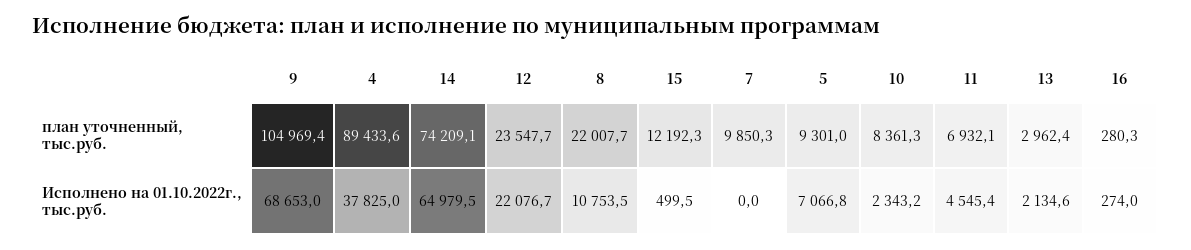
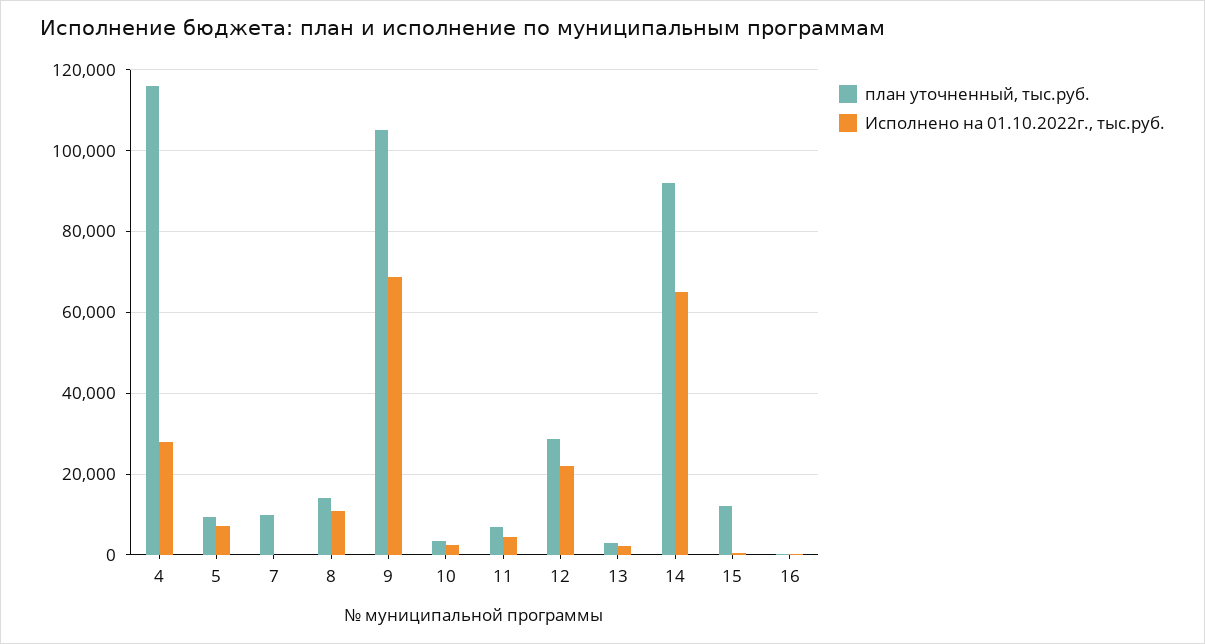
  {
    "план уточненный, тыс.руб.": {
      "9": 104969.4,
-     "4": 89433.6,
+     "4": 116000,
-     "14": 74209.1,
+     "14": 92000,
-     "12": 23547.7,
+     "12": 28000,
-     "8": 22007.7,
+     "8": 14000,
      "15": 12192.3,
      "7": 9850.3,
      "5": 9301,
-     "10": 8361.3,
+     "10": 4000,
      "11": 6932.1,
      "13": 2962.4,
      "16": 280.3
    },
    "Исполнено на 01.10.2022г., тыс.руб.": {
      "9": 68653,
-     "4": 37825,
+     "4": 28000,
      "14": 64979.5,
      "12": 22076.7,
      "8": 10753.5,
      "15": 499.5,
      "7": 0,
      "5": 7066.8,
      "10": 2343.2,
      "11": 4545.4,
      "13": 2134.6,
      "16": 274
    }
  }

